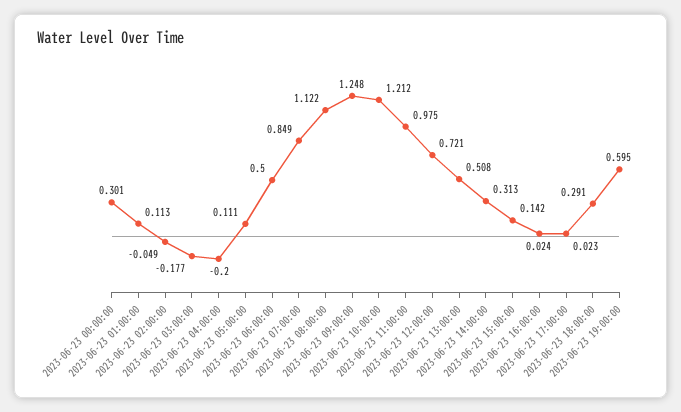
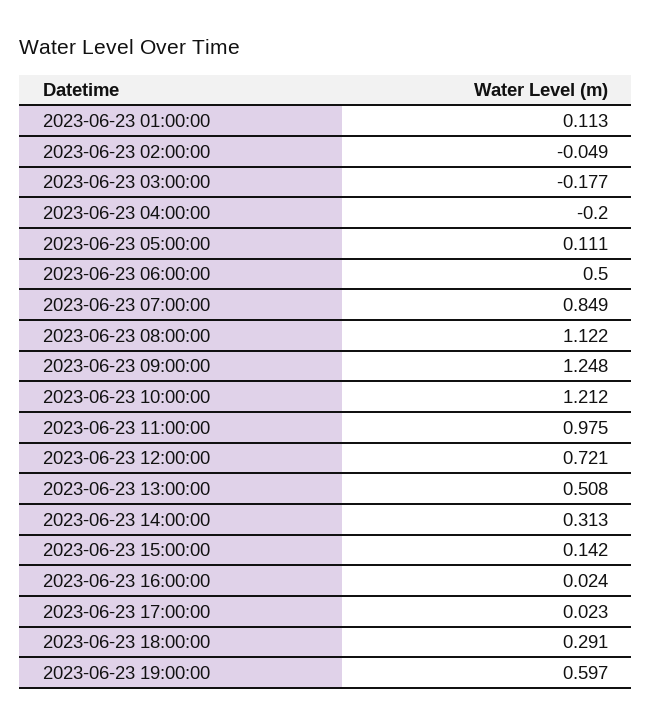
  {
-   "2023-06-23 00:00:00": 0.301,
    "2023-06-23 01:00:00": 0.113,
    "2023-06-23 02:00:00": -0.049,
    "2023-06-23 03:00:00": -0.177,
    "2023-06-23 04:00:00": -0.2,
    "2023-06-23 05:00:00": 0.111,
    "2023-06-23 06:00:00": 0.5,
    "2023-06-23 07:00:00": 0.849,
    "2023-06-23 08:00:00": 1.122,
    "2023-06-23 09:00:00": 1.248,
    "2023-06-23 10:00:00": 1.212,
    "2023-06-23 11:00:00": 0.975,
    "2023-06-23 12:00:00": 0.721,
    "2023-06-23 13:00:00": 0.508,
    "2023-06-23 14:00:00": 0.313,
    "2023-06-23 15:00:00": 0.142,
    "2023-06-23 16:00:00": 0.024,
    "2023-06-23 17:00:00": 0.023,
    "2023-06-23 18:00:00": 0.291,
-   "2023-06-23 19:00:00": 0.595
+   "2023-06-23 19:00:00": 0.597
  }

